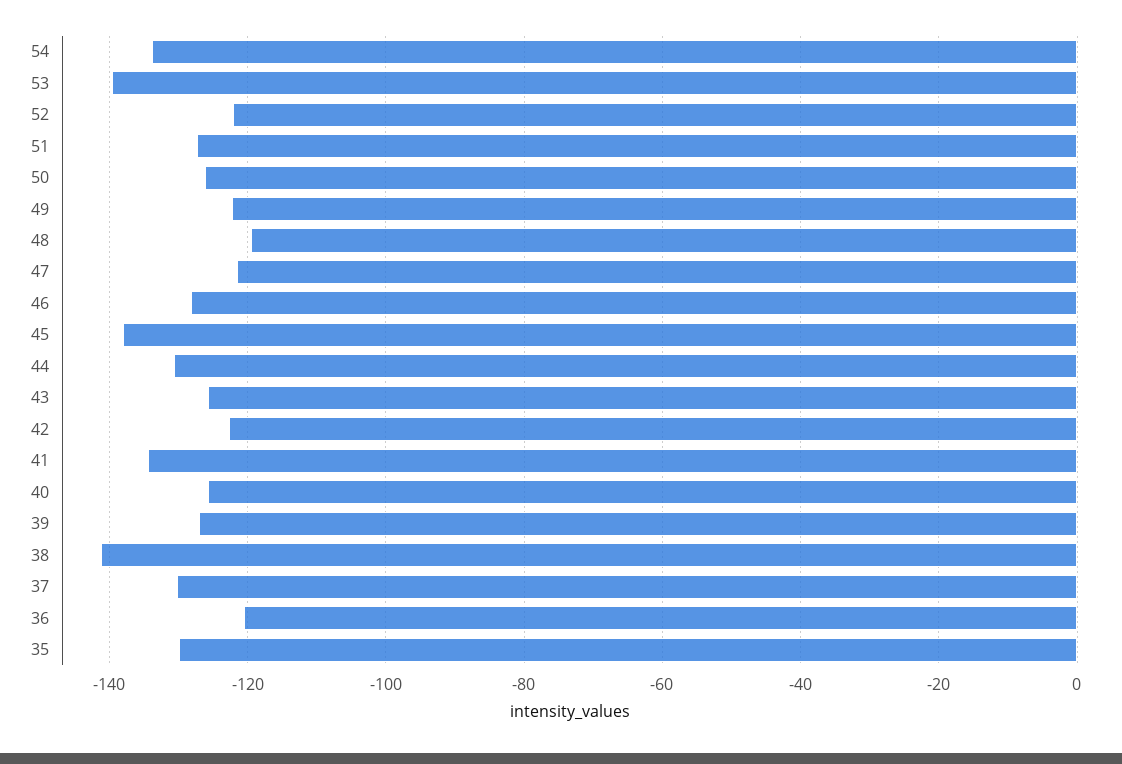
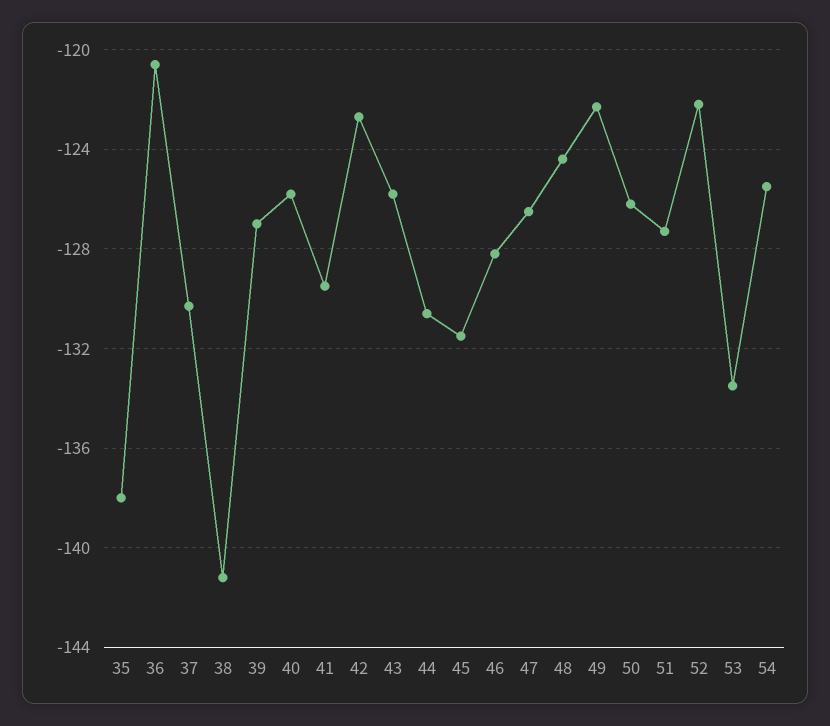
  {
-   "54": -134,
+   "54": -125.5,
-   "53": -140,
+   "53": -133.5,
    "52": -122,
    "51": -127.5,
    "50": -126,
    "49": -122.5,
-   "48": -120,
+   "48": -124.5,
-   "47": -122,
+   "47": -126.5,
    "46": -128,
-   "45": -138,
+   "45": -131.5,
    "44": -130.5,
    "43": -126,
    "42": -122.5,
-   "41": -134,
+   "41": -129.5,
    "40": -126,
    "39": -127,
    "38": -141,
    "37": -130.5,
    "36": -120.5,
-   "35": -130
+   "35": -138
  }

